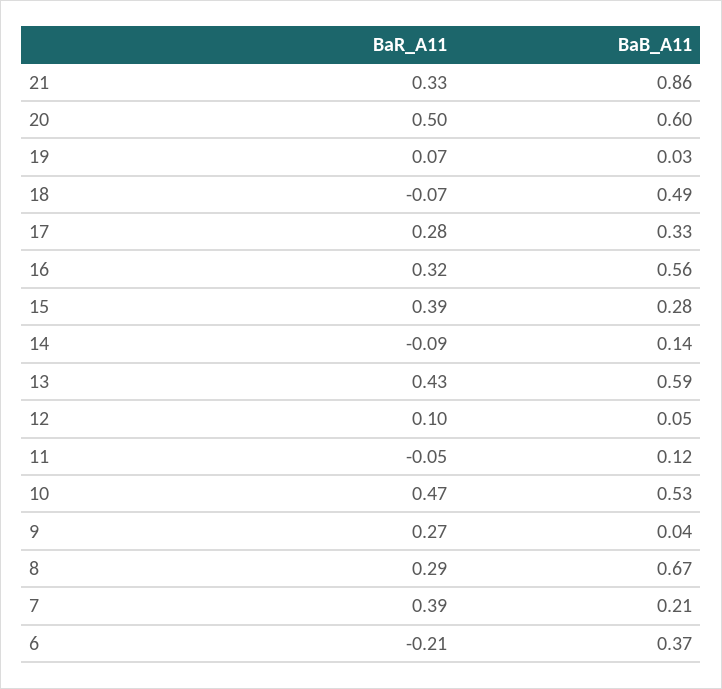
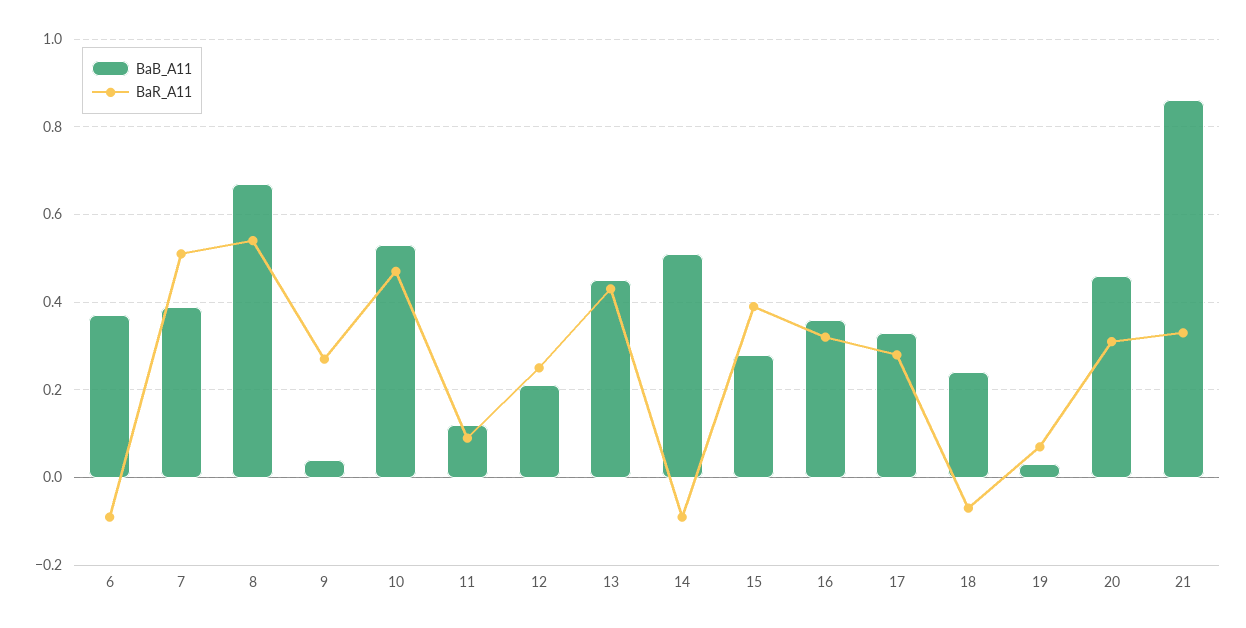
  {
    "BaR_A11": {
      "21": 0.33,
-     "20": 0.5,
+     "20": 0.3,
      "19": 0.07,
      "18": -0.07,
      "17": 0.28,
      "16": 0.32,
      "15": 0.39,
      "14": -0.09,
      "13": 0.43,
-     "12": 0.1,
+     "12": 0.25,
-     "11": -0.05,
+     "11": 0.1,
      "10": 0.47,
      "9": 0.27,
-     "8": 0.29,
+     "8": 0.55,
-     "7": 0.39,
+     "7": 0.5,
-     "6": -0.21
+     "6": -0.1
    },
    "BaB_A11": {
      "21": 0.86,
-     "20": 0.6,
+     "20": 0.45,
      "19": 0.03,
-     "18": 0.49,
+     "18": 0.25,
      "17": 0.33,
-     "16": 0.56,
+     "16": 0.35,
      "15": 0.28,
-     "14": 0.14,
+     "14": 0.5,
-     "13": 0.59,
+     "13": 0.45,
-     "12": 0.05,
+     "12": 0.2,
      "11": 0.12,
      "10": 0.53,
      "9": 0.04,
      "8": 0.67,
-     "7": 0.21,
+     "7": 0.4,
      "6": 0.37
    }
  }

